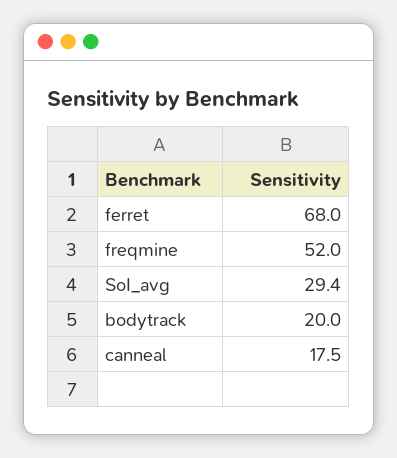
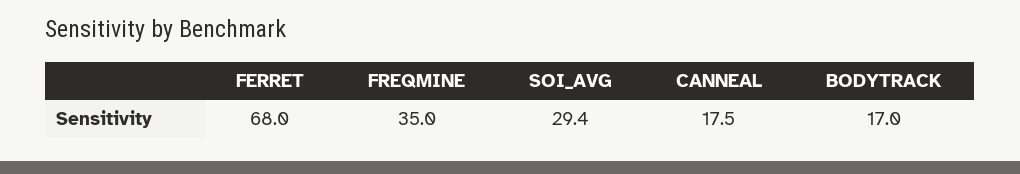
  {
    "ferret": 68,
-   "freqmine": 52,
+   "freqmine": 35,
    "SoI_avg": 29.4,
-   "bodytrack": 20,
+   "bodytrack": 17,
    "canneal": 17.5
  }

